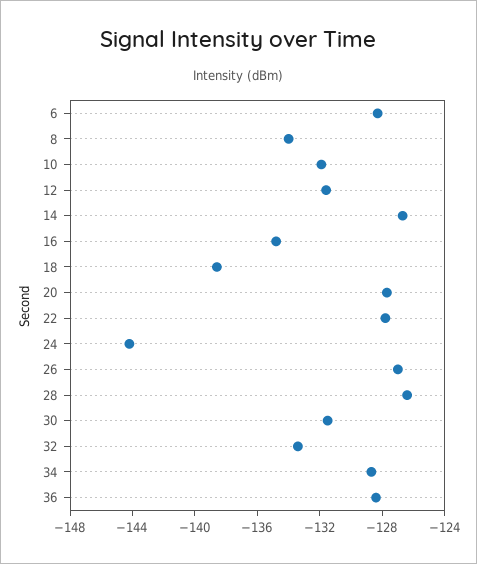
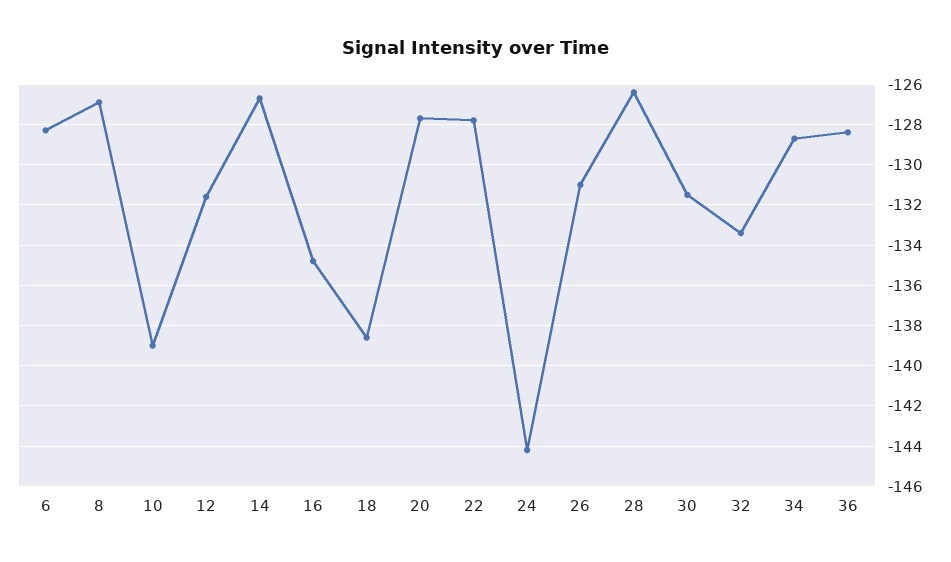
  {
    "6": -128.5,
-   "8": -134,
+   "8": -127,
-   "10": -132,
+   "10": -139,
    "12": -131.5,
    "14": -126.5,
    "16": -135,
    "18": -138.5,
    "20": -127.5,
    "22": -128,
    "24": -144,
-   "26": -127,
+   "26": -131,
    "28": -126.5,
    "30": -131.5,
    "32": -133.5,
    "34": -128.5,
    "36": -128.5
  }

